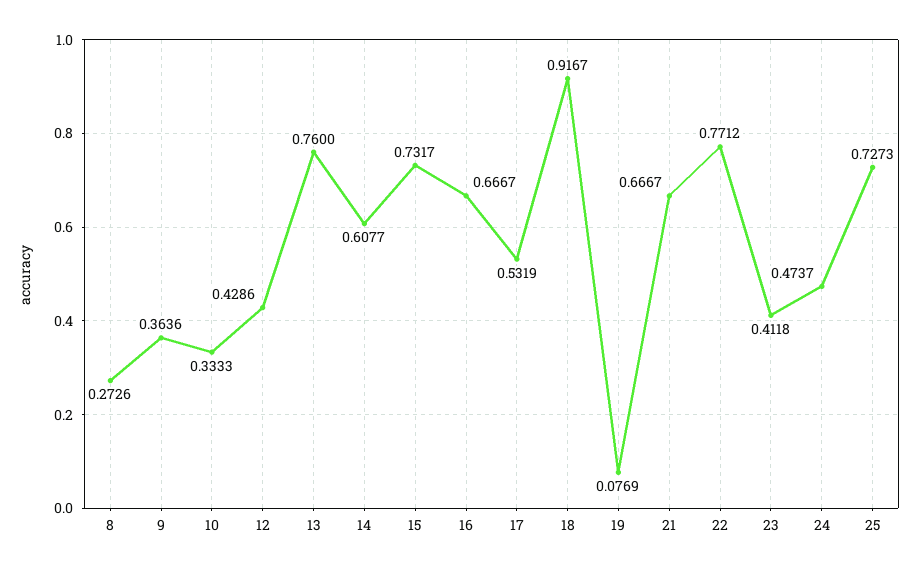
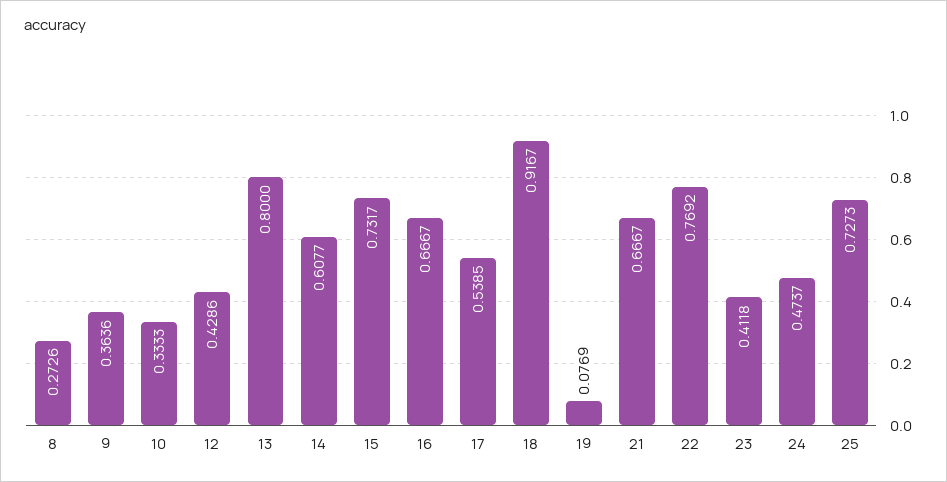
  {
    "8": 0.2726,
    "9": 0.3636,
    "10": 0.3333,
    "12": 0.4286,
-   "13": 0.76,
+   "13": 0.8,
    "14": 0.6077,
    "15": 0.7317,
    "16": 0.6667,
-   "17": 0.5319,
+   "17": 0.5385,
    "18": 0.9167,
    "19": 0.0769,
    "21": 0.6667,
-   "22": 0.7712,
+   "22": 0.7692,
    "23": 0.4118,
    "24": 0.4737,
    "25": 0.7273
  }

